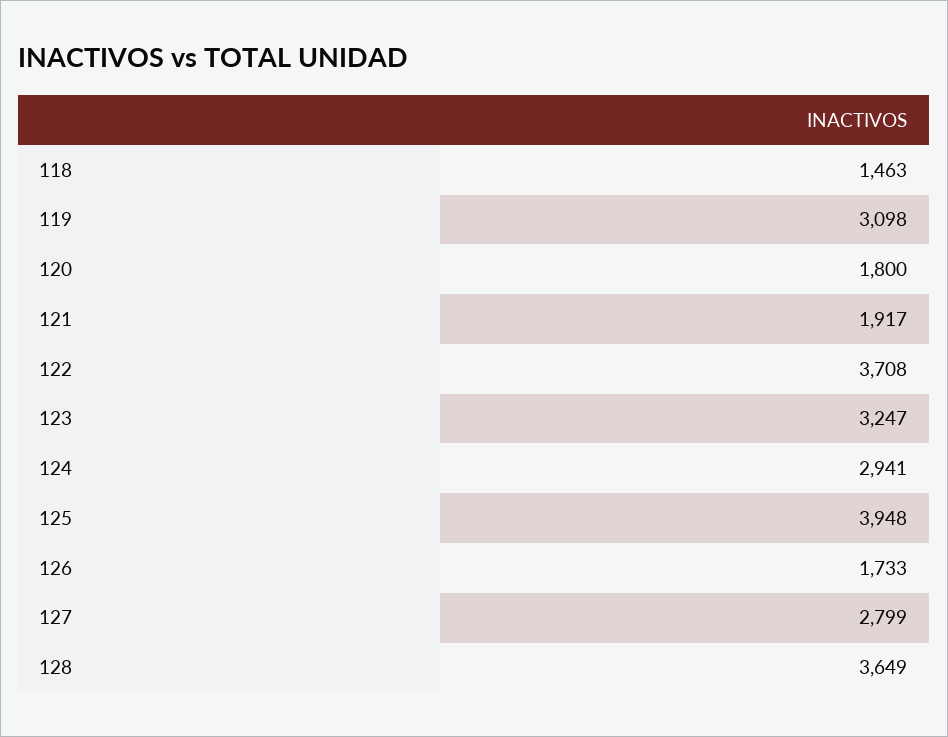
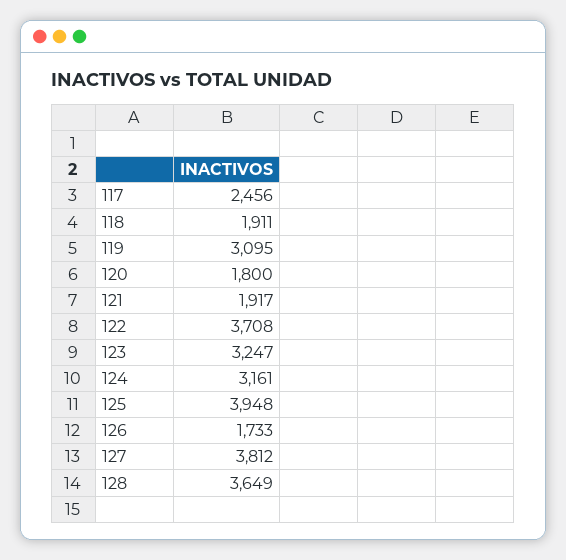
  {
-   "118": 1463,
+   "118": 1911,
-   "119": 3098,
+   "119": 3095,
    "120": 1800,
    "121": 1917,
    "122": 3708,
    "123": 3247,
-   "124": 2941,
+   "124": 3161,
    "125": 3948,
    "126": 1733,
-   "127": 2799,
+   "127": 3812,
-   "128": 3649
+   "128": 3649,
+   "117": 2456
  }

